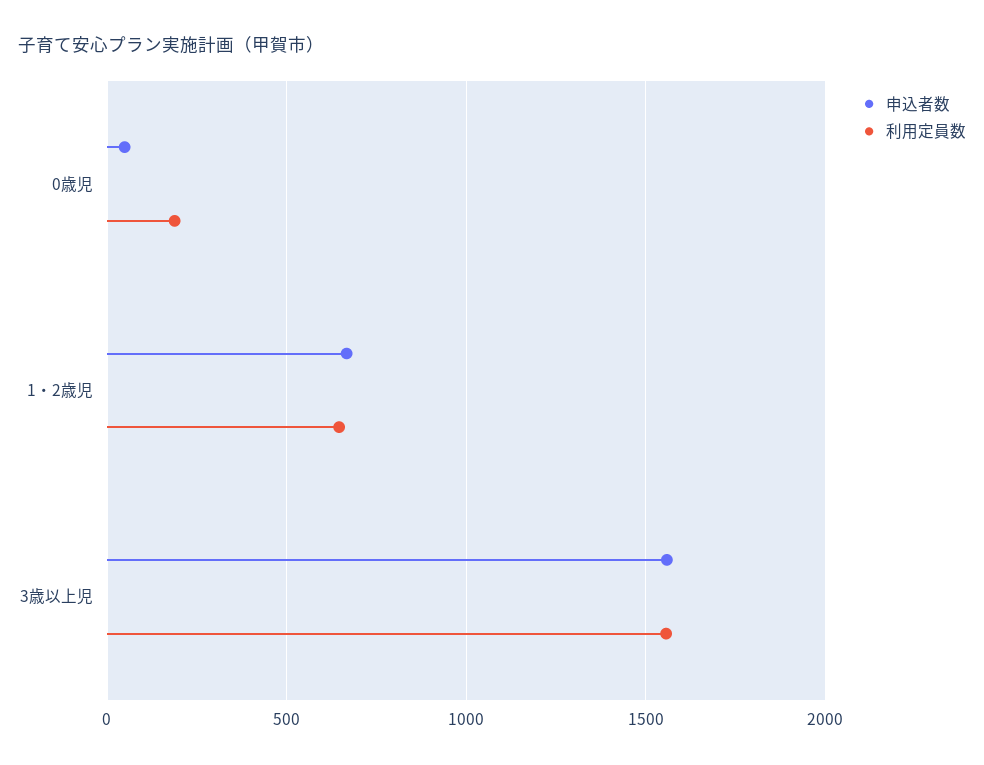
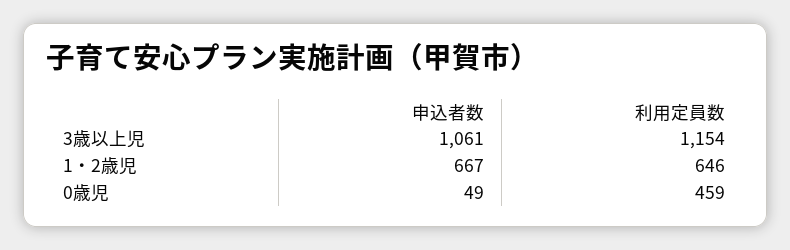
  {
    "申込者数": {
      "0歳児": 49,
      "1・2歳児": 667,
-     "3歳以上児": 1550
+     "3歳以上児": 1061
    },
    "利用定員数": {
-     "0歳児": 200,
+     "0歳児": 459,
      "1・2歳児": 646,
-     "3歳以上児": 1550
+     "3歳以上児": 1154
    }
  }

